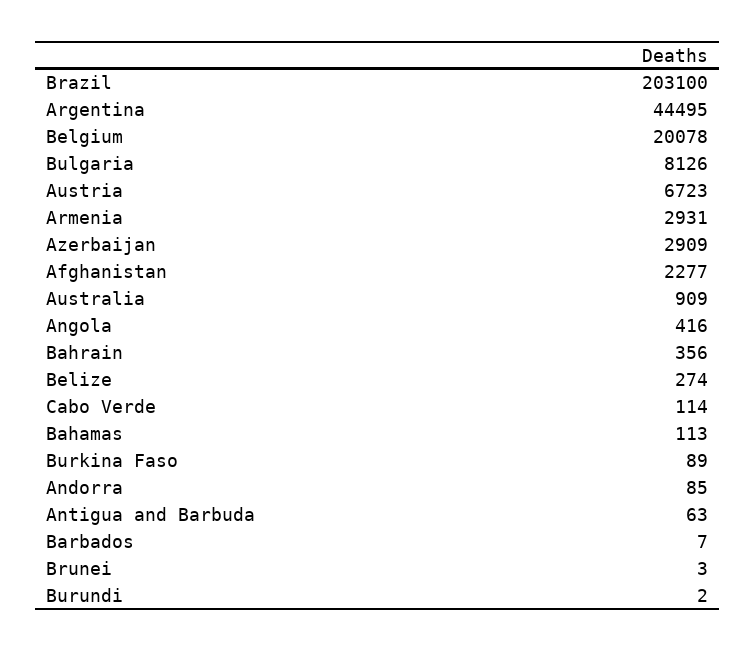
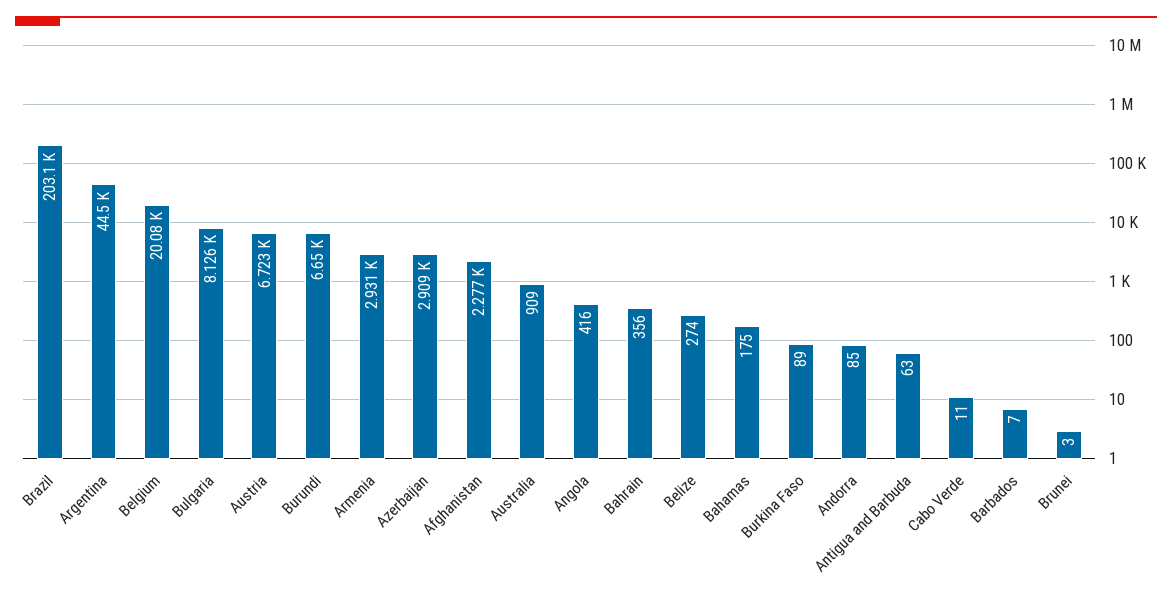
  {
    "Brazil": 203100,
    "Argentina": 44495,
    "Belgium": 20078,
    "Bulgaria": 8126,
    "Austria": 6723,
    "Armenia": 2931,
    "Azerbaijan": 2909,
    "Afghanistan": 2277,
    "Australia": 909,
    "Angola": 416,
    "Bahrain": 356,
    "Belize": 274,
-   "Cabo Verde": 114,
+   "Cabo Verde": 11,
-   "Bahamas": 113,
+   "Bahamas": 175,
    "Burkina Faso": 89,
    "Andorra": 85,
    "Antigua and Barbuda": 63,
    "Barbados": 7,
    "Brunei": 3,
-   "Burundi": 2
+   "Burundi": 6650
  }

